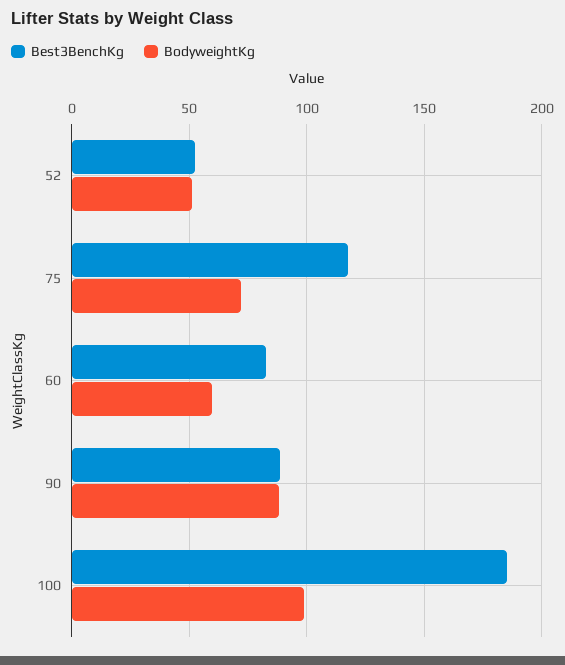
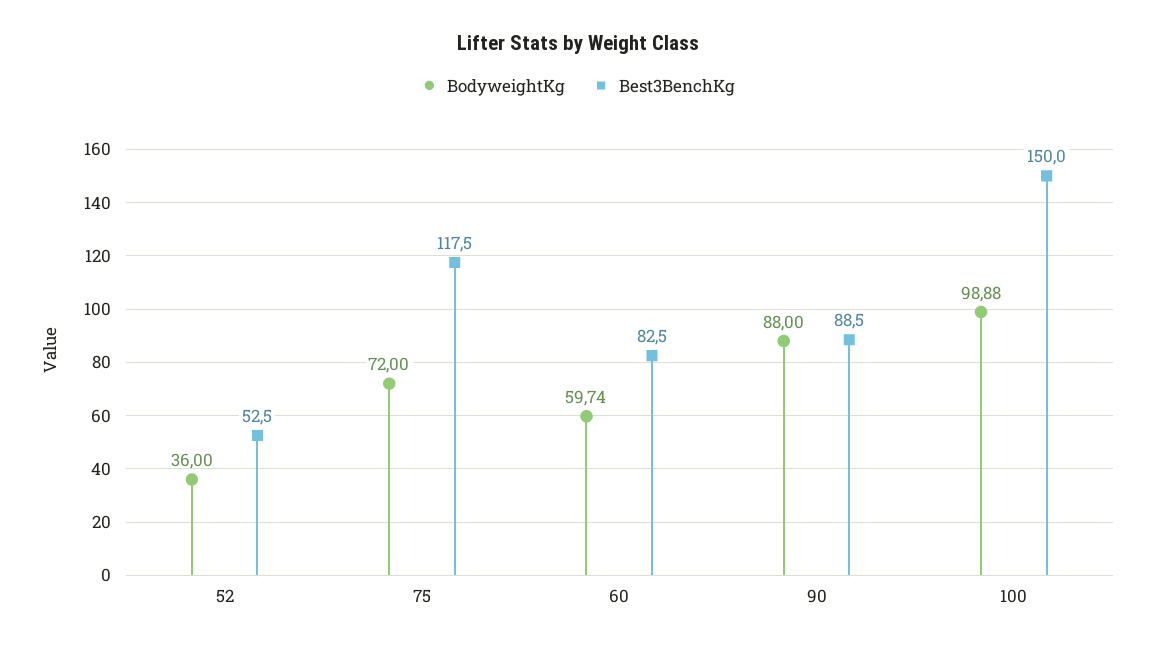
  {
    "Best3BenchKg": {
      "52": 52.5,
      "75": 117.5,
      "60": 82.5,
      "90": 88.5,
-     "100": 185
+     "100": 150
    },
    "BodyweightKg": {
-     "52": 50,
+     "52": 36,
      "75": 72,
      "60": 59.74,
      "90": 88,
      "100": 98.88
    }
  }

